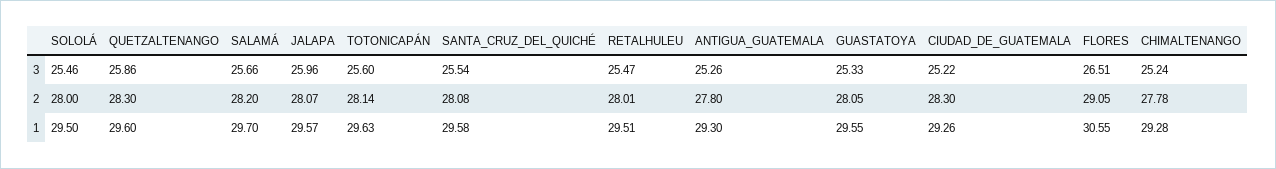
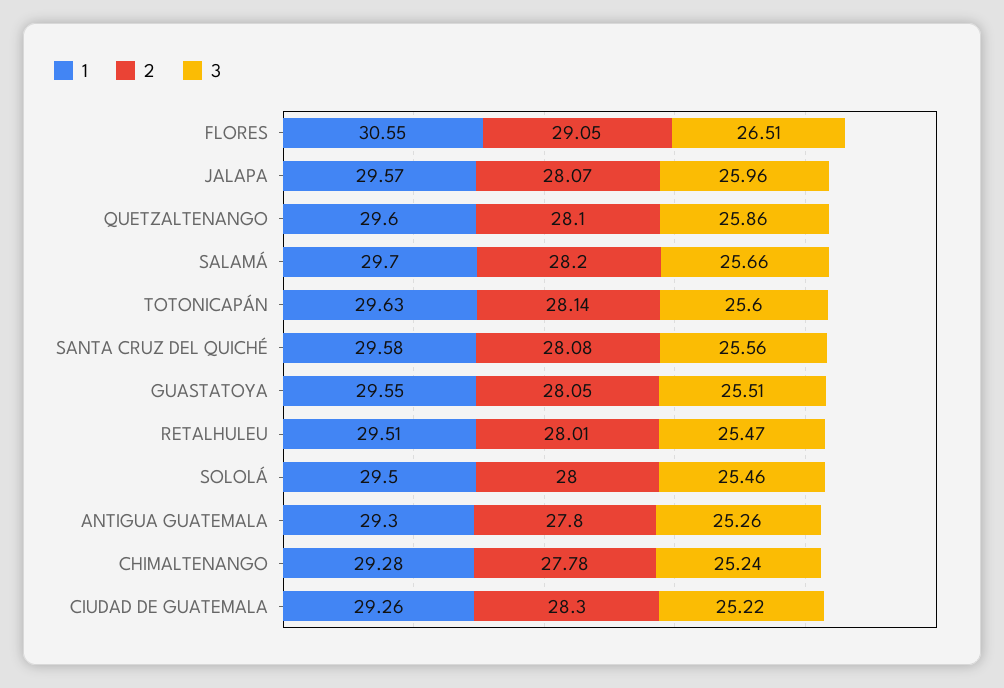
  {
    "3": {
      "SOLOLÁ": 25.46,
      "QUETZALTENANGO": 25.86,
      "SALAMÁ": 25.66,
      "JALAPA": 25.96,
      "TOTONICAPÁN": 25.6,
-     "SANTA_CRUZ_DEL_QUICHÉ": 25.54,
+     "SANTA_CRUZ_DEL_QUICHÉ": 25.56,
      "RETALHULEU": 25.47,
      "ANTIGUA_GUATEMALA": 25.26,
-     "GUASTATOYA": 25.33,
+     "GUASTATOYA": 25.51,
      "CIUDAD_DE_GUATEMALA": 25.22,
      "FLORES": 26.51,
      "CHIMALTENANGO": 25.24
    },
    "2": {
      "SOLOLÁ": 28,
-     "QUETZALTENANGO": 28.3,
+     "QUETZALTENANGO": 28.1,
      "SALAMÁ": 28.2,
      "JALAPA": 28.07,
      "TOTONICAPÁN": 28.14,
      "SANTA_CRUZ_DEL_QUICHÉ": 28.08,
      "RETALHULEU": 28.01,
      "ANTIGUA_GUATEMALA": 27.8,
      "GUASTATOYA": 28.05,
      "CIUDAD_DE_GUATEMALA": 28.3,
      "FLORES": 29.05,
      "CHIMALTENANGO": 27.78
    },
    "1": {
      "SOLOLÁ": 29.5,
      "QUETZALTENANGO": 29.6,
      "SALAMÁ": 29.7,
      "JALAPA": 29.57,
      "TOTONICAPÁN": 29.63,
      "SANTA_CRUZ_DEL_QUICHÉ": 29.58,
      "RETALHULEU": 29.51,
      "ANTIGUA_GUATEMALA": 29.3,
      "GUASTATOYA": 29.55,
      "CIUDAD_DE_GUATEMALA": 29.26,
      "FLORES": 30.55,
      "CHIMALTENANGO": 29.28
    }
  }

